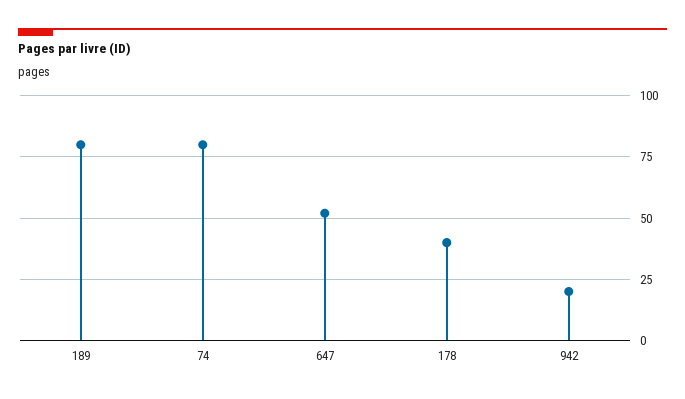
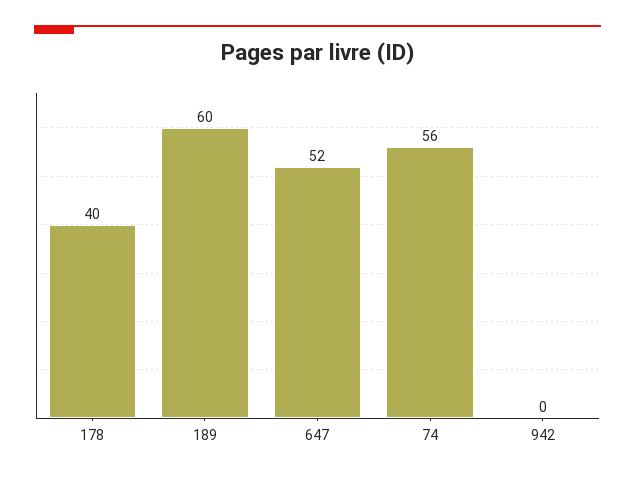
  {
-   "189": 80,
+   "189": 60,
-   "74": 80,
+   "74": 56,
    "647": 52,
    "178": 40,
-   "942": 20
+   "942": 0
  }

